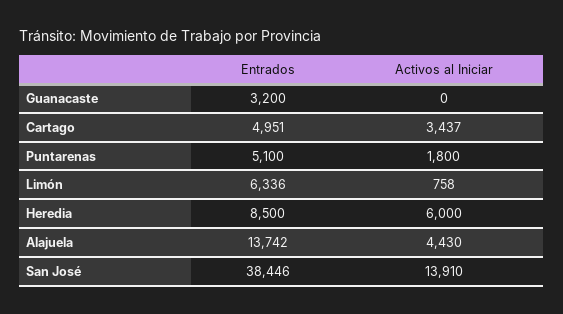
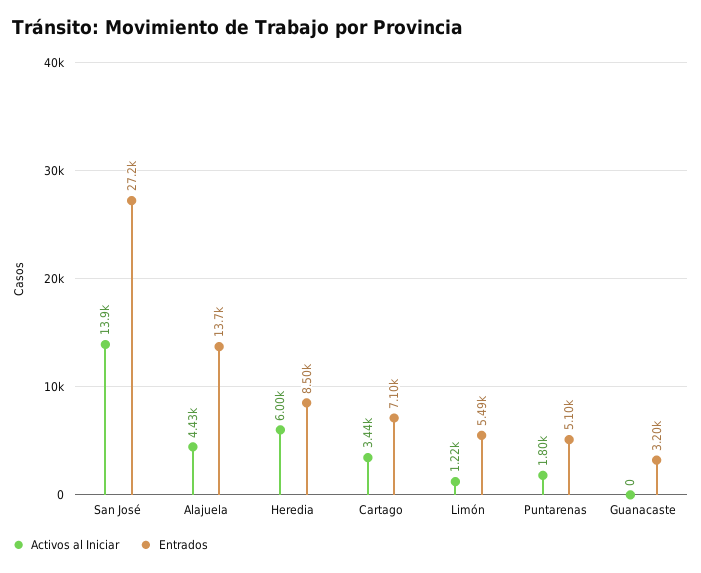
  {
    "Entrados": {
      "Guanacaste": 3200,
-     "Cartago": 4951,
+     "Cartago": 7100,
      "Puntarenas": 5100,
-     "Limón": 6336,
+     "Limón": 5490,
      "Heredia": 8500,
      "Alajuela": 13742,
-     "San José": 38446
+     "San José": 27200
    },
    "Activos al Iniciar": {
      "Guanacaste": 0,
      "Cartago": 3437,
      "Puntarenas": 1800,
-     "Limón": 758,
+     "Limón": 1220,
      "Heredia": 6000,
      "Alajuela": 4430,
      "San José": 13910
    }
  }

